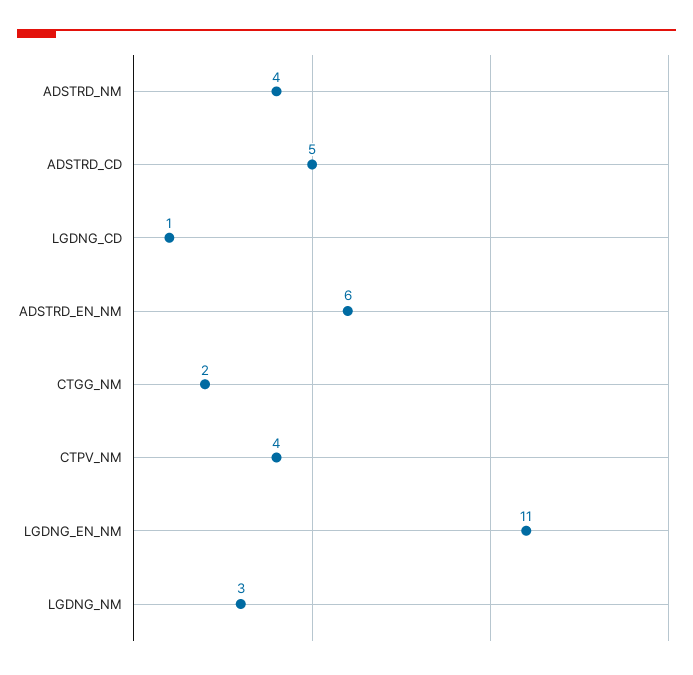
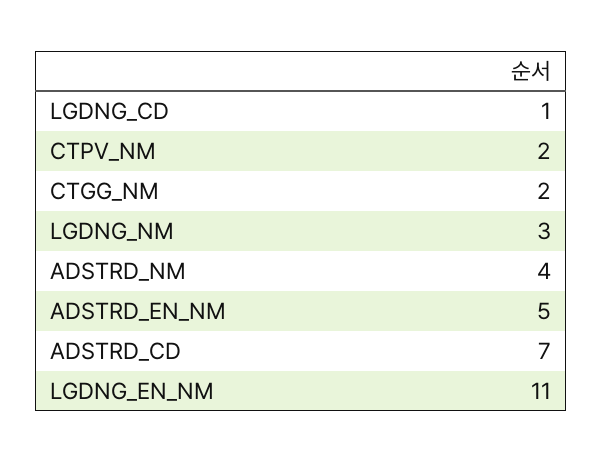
  {
    "ADSTRD_NM": 4,
-   "ADSTRD_CD": 5,
+   "ADSTRD_CD": 7,
    "LGDNG_CD": 1,
-   "ADSTRD_EN_NM": 6,
+   "ADSTRD_EN_NM": 5,
    "CTGG_NM": 2,
-   "CTPV_NM": 4,
+   "CTPV_NM": 2,
    "LGDNG_EN_NM": 11,
    "LGDNG_NM": 3
  }

